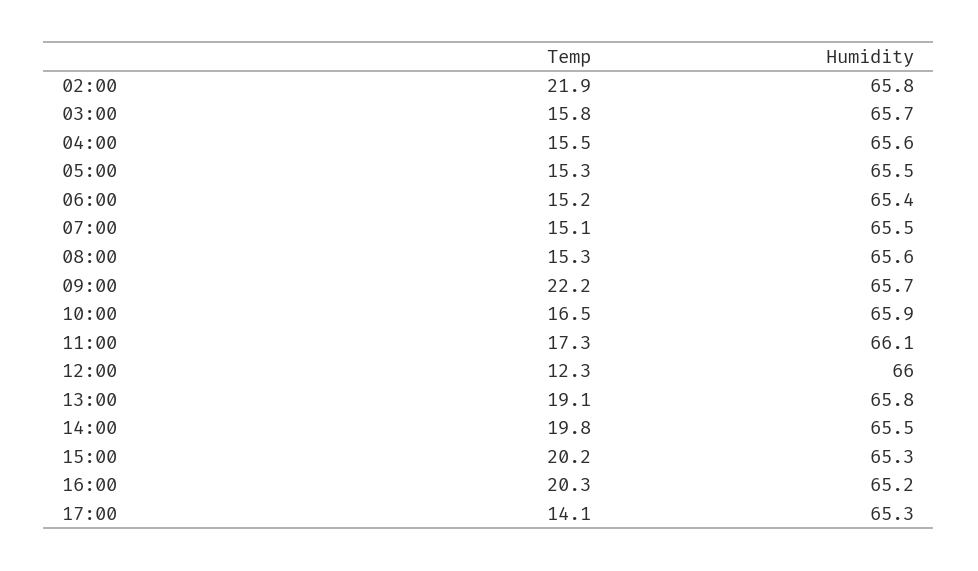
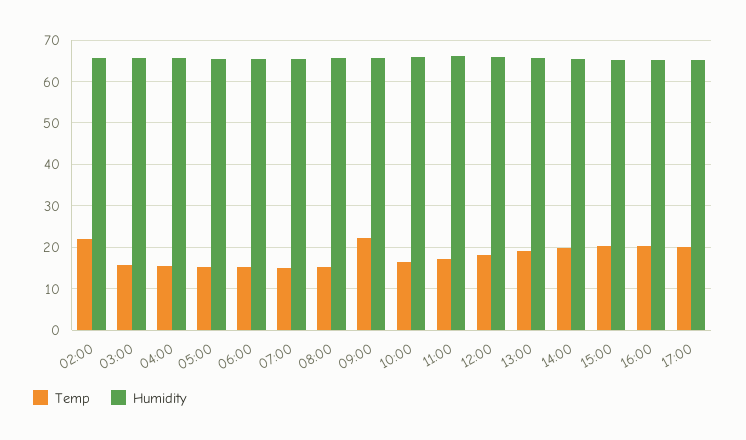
  {
    "Temp": {
      "02:00": 21.9,
      "03:00": 15.8,
      "04:00": 15.5,
      "05:00": 15.3,
      "06:00": 15.2,
      "07:00": 15.1,
      "08:00": 15.3,
      "09:00": 22.2,
      "10:00": 16.5,
      "11:00": 17.3,
-     "12:00": 12.3,
+     "12:00": 18,
      "13:00": 19.1,
      "14:00": 19.8,
      "15:00": 20.2,
      "16:00": 20.3,
-     "17:00": 14.1
+     "17:00": 20
    },
    "Humidity": {
      "02:00": 65.8,
      "03:00": 65.7,
      "04:00": 65.6,
      "05:00": 65.5,
      "06:00": 65.4,
      "07:00": 65.5,
      "08:00": 65.6,
      "09:00": 65.7,
      "10:00": 65.9,
      "11:00": 66.1,
      "12:00": 66,
      "13:00": 65.8,
      "14:00": 65.5,
      "15:00": 65.3,
      "16:00": 65.2,
      "17:00": 65.3
    }
  }

